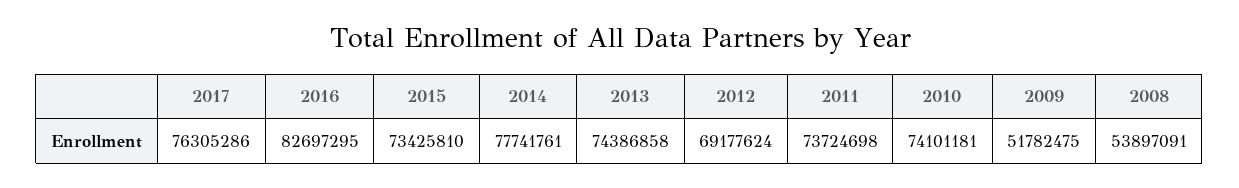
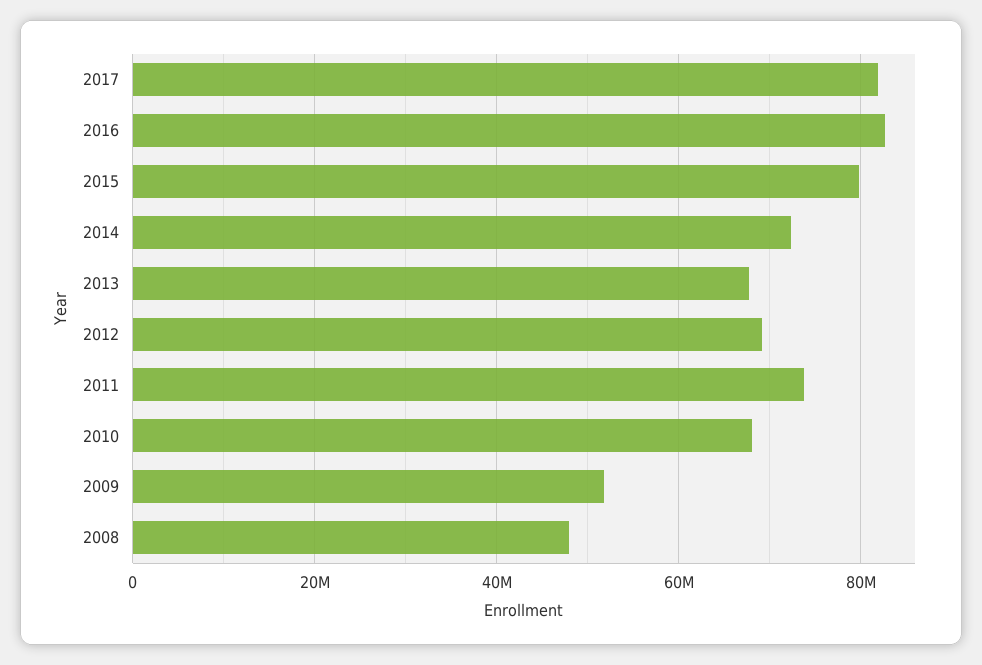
  {
-   "2017": 76305286,
+   "2017": 82000000,
    "2016": 82697295,
-   "2015": 73425810,
+   "2015": 80000000,
-   "2014": 77741761,
+   "2014": 72000000,
-   "2013": 74386858,
+   "2013": 68000000,
    "2012": 69177624,
    "2011": 73724698,
-   "2010": 74101181,
+   "2010": 68000000,
    "2009": 51782475,
-   "2008": 53897091
+   "2008": 48000000
  }

